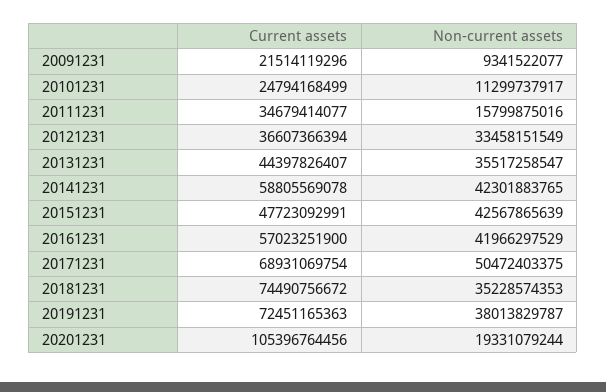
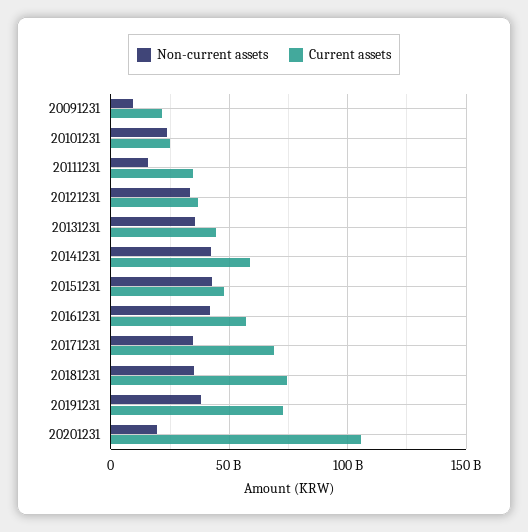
  {
    "Current assets": {
      "20091231": 21514119296,
      "20101231": 24794168499,
      "20111231": 34679414077,
      "20121231": 36607366394,
      "20131231": 44397826407,
      "20141231": 58805569078,
      "20151231": 47723092991,
      "20161231": 57023251900,
      "20171231": 68931069754,
      "20181231": 74490756672,
      "20191231": 72451165363,
      "20201231": 105396764456
    },
    "Non-current assets": {
      "20091231": 9341522077,
-     "20101231": 11299737917,
+     "20101231": 25000000000,
      "20111231": 15799875016,
      "20121231": 33458151549,
      "20131231": 35517258547,
      "20141231": 42301883765,
      "20151231": 42567865639,
      "20161231": 41966297529,
-     "20171231": 50472403375,
+     "20171231": 35000000000,
      "20181231": 35228574353,
      "20191231": 38013829787,
      "20201231": 19331079244
    }
  }

